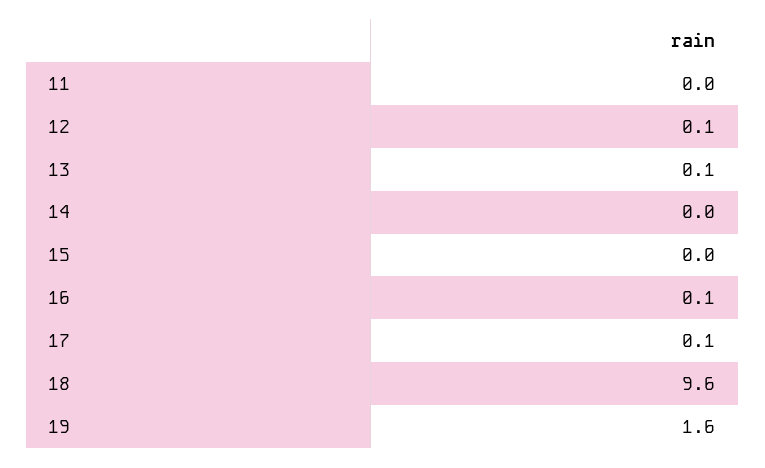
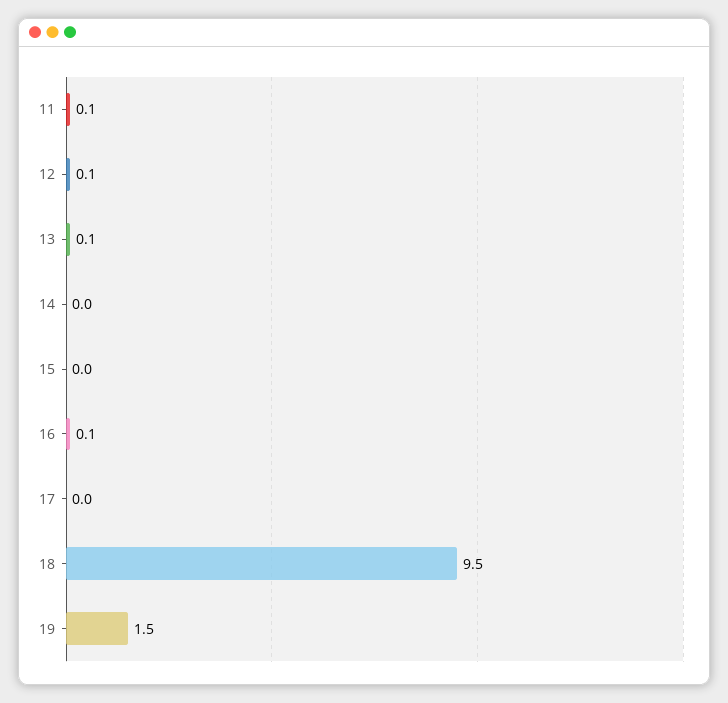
  {
-   "11": 0,
+   "11": 0.1,
    "12": 0.1,
    "13": 0.1,
    "14": 0,
    "15": 0,
    "16": 0.1,
-   "17": 0.1,
+   "17": 0,
-   "18": 9.6,
+   "18": 9.5,
-   "19": 1.6
+   "19": 1.5
  }

